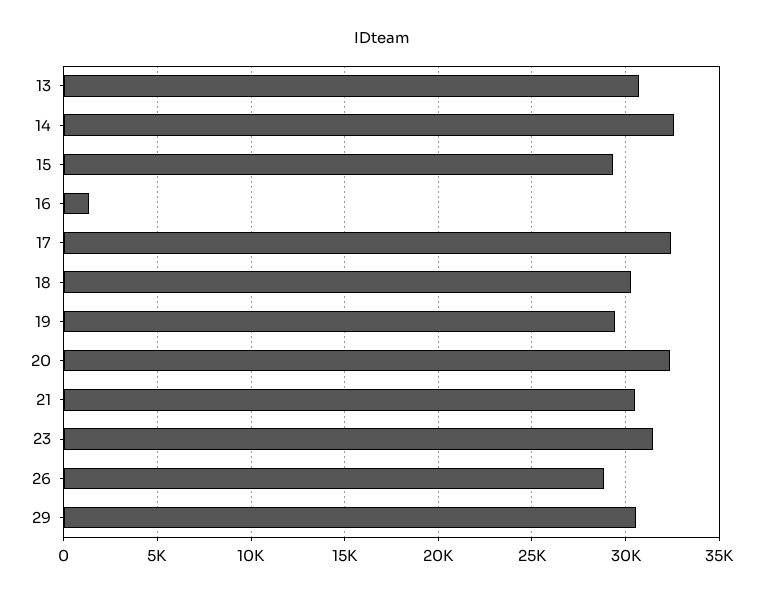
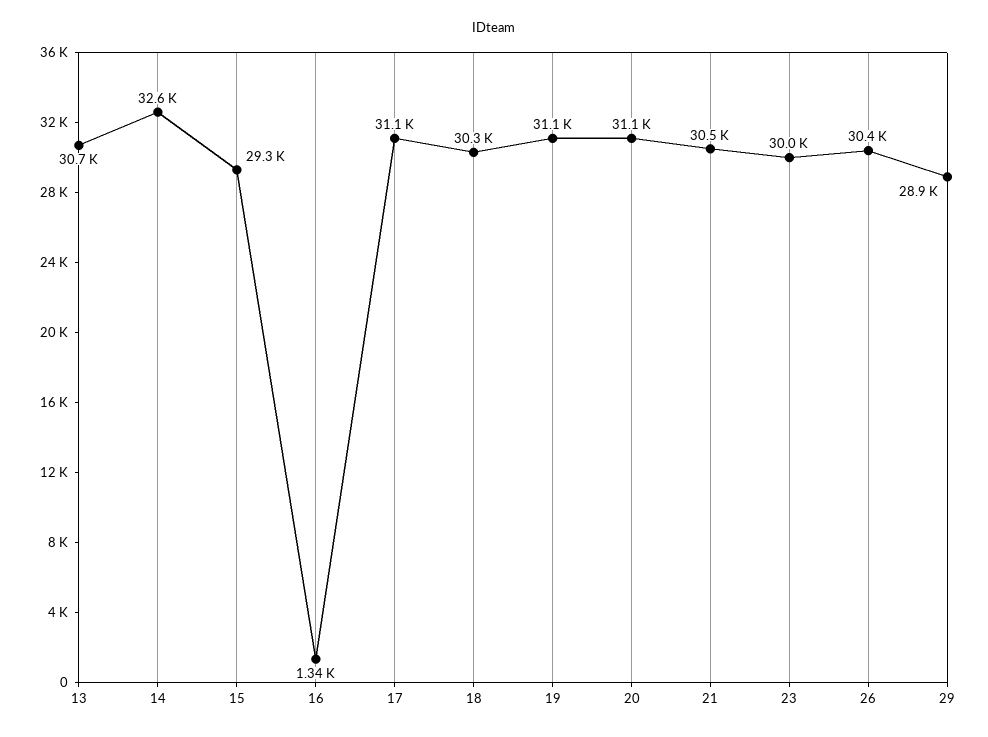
  {
    "13": 30700,
    "14": 32600,
    "15": 29300,
    "16": 1340,
-   "17": 32500,
+   "17": 31100,
    "18": 30300,
-   "19": 29500,
+   "19": 31100,
-   "20": 32500,
+   "20": 31100,
    "21": 30500,
-   "23": 31500,
+   "23": 30000,
-   "26": 29000,
+   "26": 30400,
-   "29": 30500
+   "29": 28900
  }

